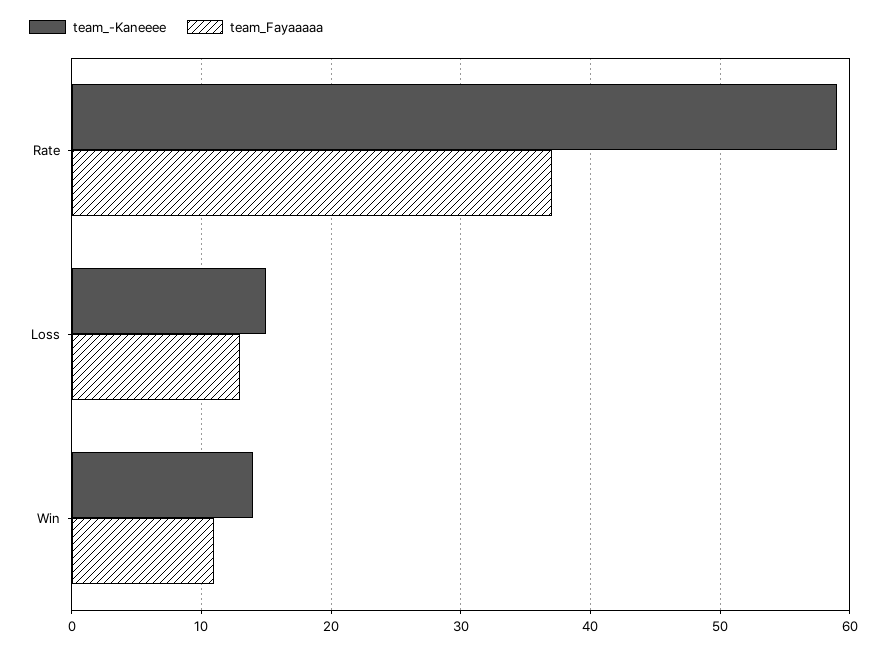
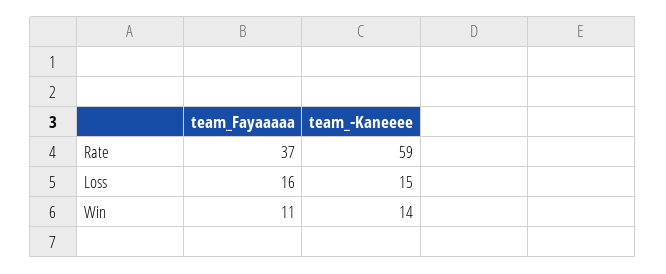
  {
    "team_-Kaneeee": {
      "Rate": 59,
      "Loss": 15,
      "Win": 14
    },
    "team_Fayaaaaa": {
      "Rate": 37,
-     "Loss": 13,
+     "Loss": 16,
      "Win": 11
    }
  }

